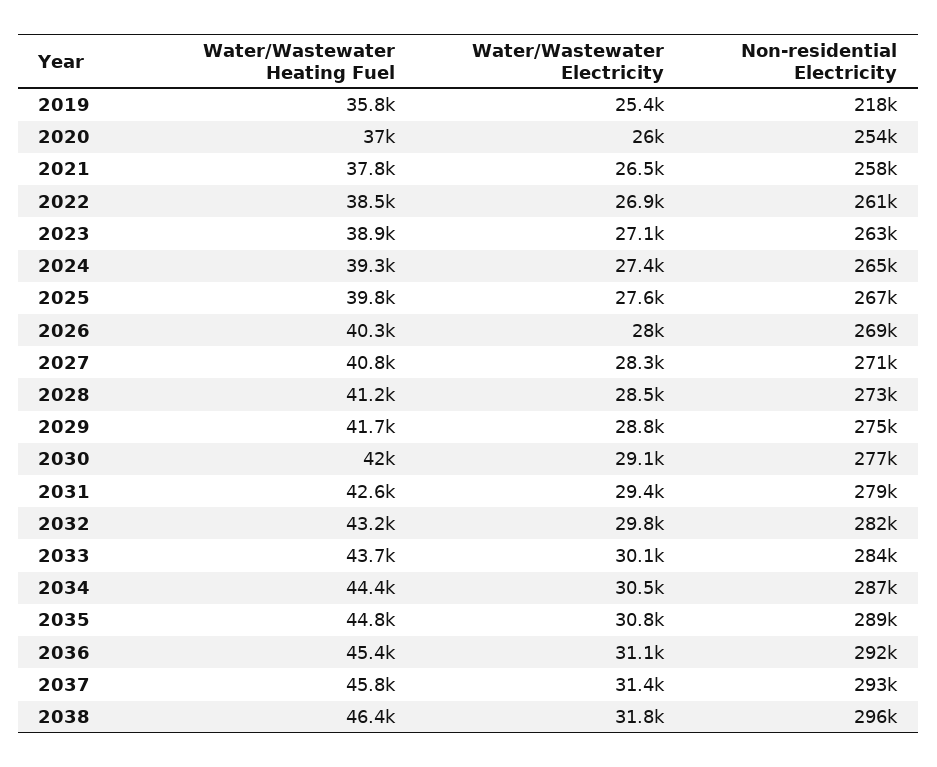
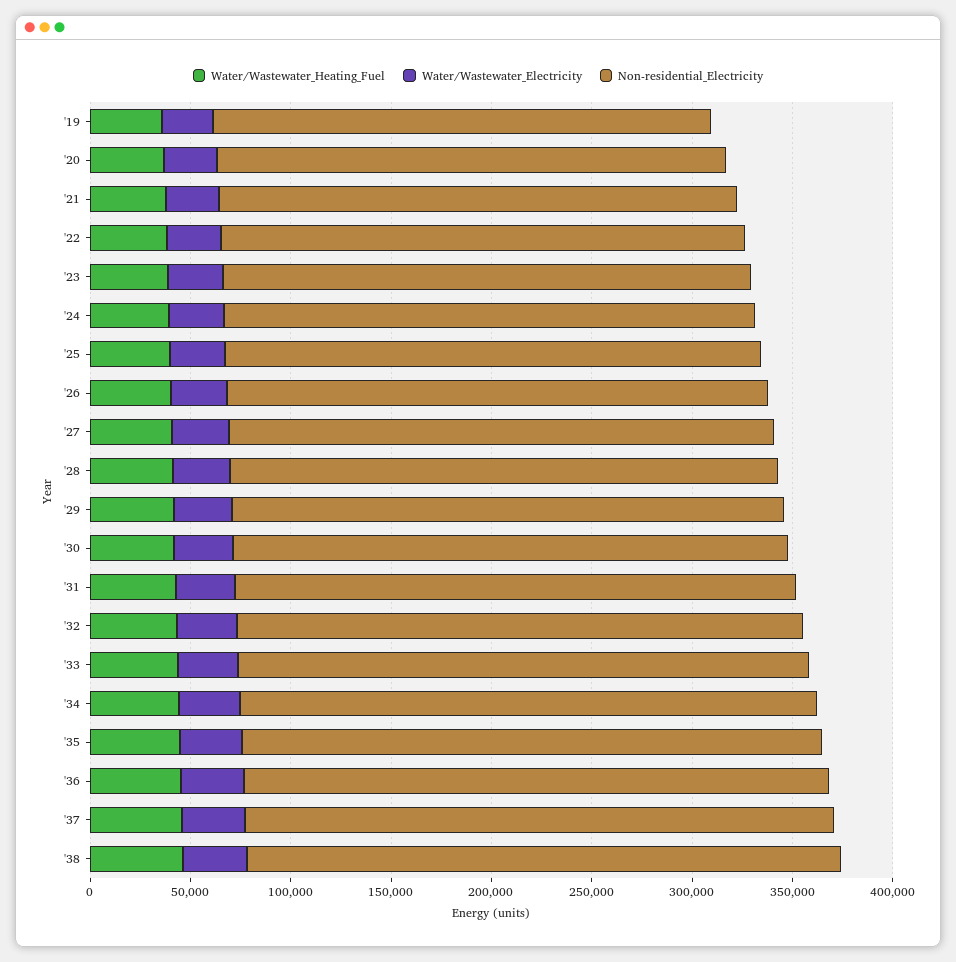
  {
    "Water/Wastewater Heating Fuel": {
      "2019": 35800,
      "2020": 37000,
      "2021": 37800,
      "2022": 38500,
      "2023": 38900,
      "2024": 39300,
      "2025": 39800,
      "2026": 40300,
      "2027": 40800,
      "2028": 41200,
      "2029": 41700,
      "2030": 42000,
      "2031": 42600,
      "2032": 43200,
      "2033": 43700,
      "2034": 44400,
      "2035": 44800,
      "2036": 45400,
      "2037": 45800,
      "2038": 46400
    },
    "Water/Wastewater Electricity": {
      "2019": 25400,
      "2020": 26000,
      "2021": 26500,
      "2022": 26900,
      "2023": 27100,
      "2024": 27400,
      "2025": 27600,
      "2026": 28000,
      "2027": 28300,
      "2028": 28500,
      "2029": 28800,
      "2030": 29100,
      "2031": 29400,
      "2032": 29800,
      "2033": 30100,
      "2034": 30500,
      "2035": 30800,
      "2036": 31100,
      "2037": 31400,
      "2038": 31800
    },
    "Non-residential Electricity": {
-     "2019": 218000,
+     "2019": 250000,
      "2020": 254000,
      "2021": 258000,
      "2022": 261000,
      "2023": 263000,
      "2024": 265000,
      "2025": 267000,
      "2026": 269000,
      "2027": 271000,
      "2028": 273000,
      "2029": 275000,
      "2030": 277000,
      "2031": 279000,
      "2032": 282000,
      "2033": 284000,
      "2034": 287000,
      "2035": 289000,
      "2036": 292000,
      "2037": 293000,
      "2038": 296000
    }
  }

